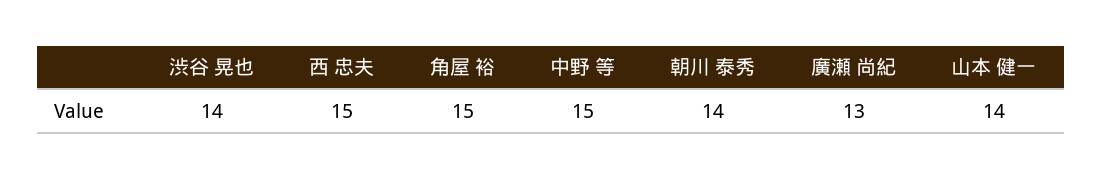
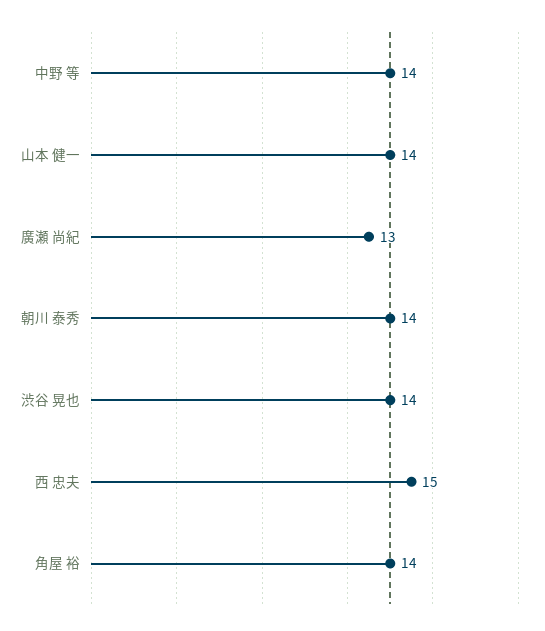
  {
    "渋谷 晃也": 14,
    "西 忠夫": 15,
-   "角屋 裕": 15,
+   "角屋 裕": 14,
-   "中野 等": 15,
+   "中野 等": 14,
    "朝川 泰秀": 14,
    "廣瀬 尚紀": 13,
    "山本 健一": 14
  }

